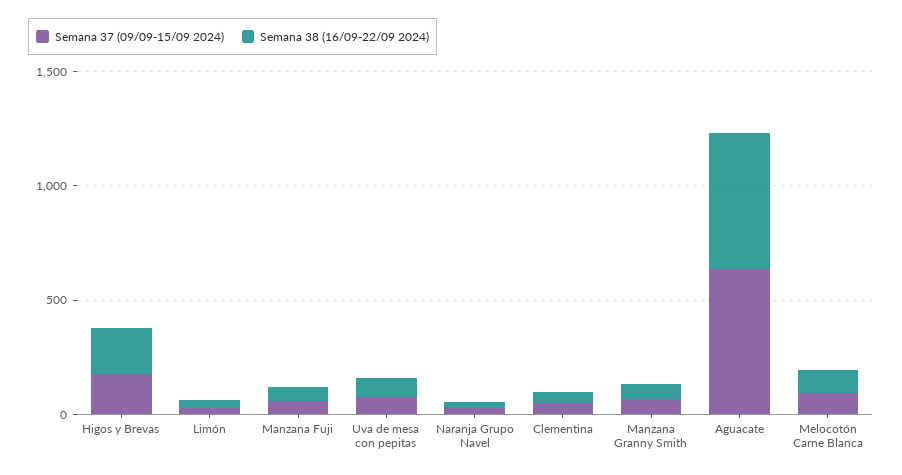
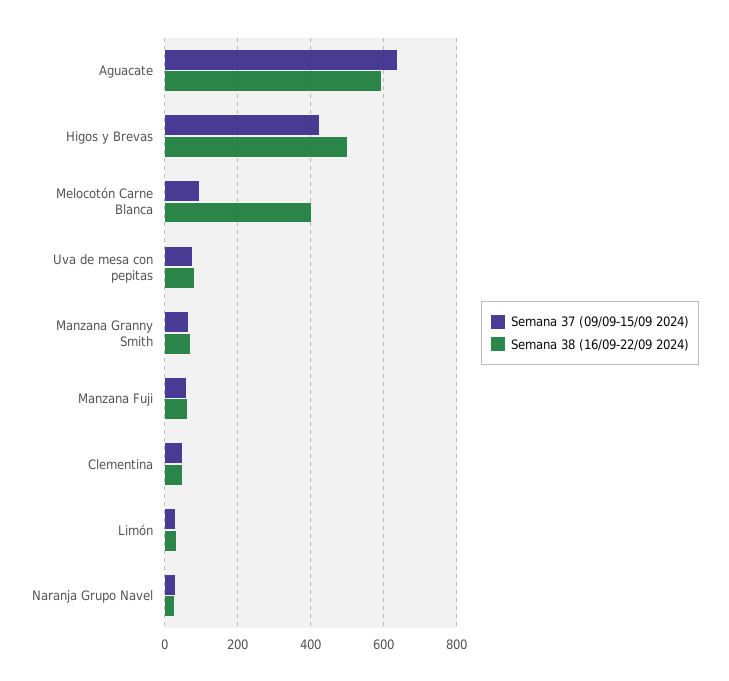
  {
    "Semana 37 (09/09-15/09 2024)": {
-     "Higos y Brevas": 200,
+     "Higos y Brevas": 420,
      "Limón": 20,
      "Manzana Fuji": 60,
      "Uva de mesa con pepitas": 80,
      "Naranja Grupo Navel": 20,
      "Clementina": 40,
      "Manzana Granny Smith": 60,
      "Aguacate": 640,
      "Melocotón Carne Blanca": 100
    },
    "Semana 38 (16/09-22/09 2024)": {
-     "Higos y Brevas": 200,
+     "Higos y Brevas": 500,
      "Limón": 40,
      "Manzana Fuji": 60,
      "Uva de mesa con pepitas": 80,
      "Naranja Grupo Navel": 20,
      "Clementina": 40,
      "Manzana Granny Smith": 60,
      "Aguacate": 600,
-     "Melocotón Carne Blanca": 100
+     "Melocotón Carne Blanca": 400
    }
  }

